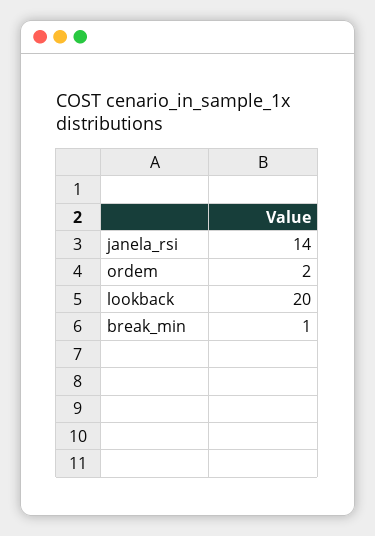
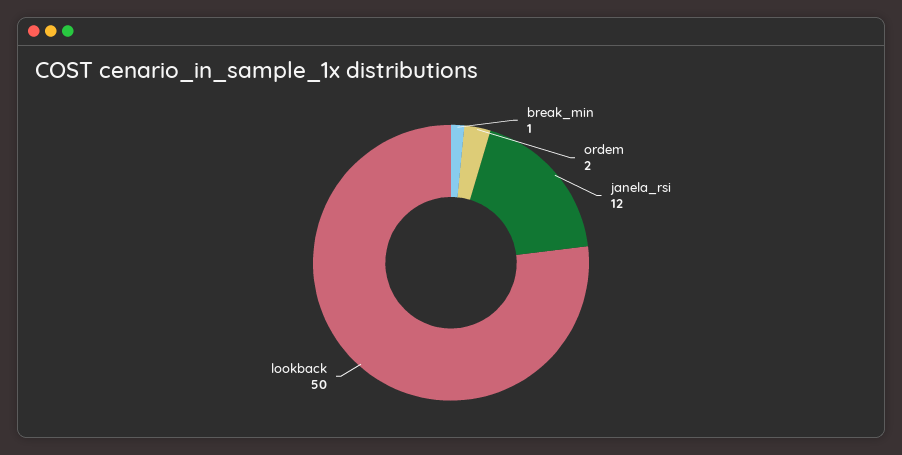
  {
-   "janela_rsi": 14,
+   "janela_rsi": 12,
    "ordem": 2,
-   "lookback": 20,
+   "lookback": 50,
    "break_min": 1
  }

